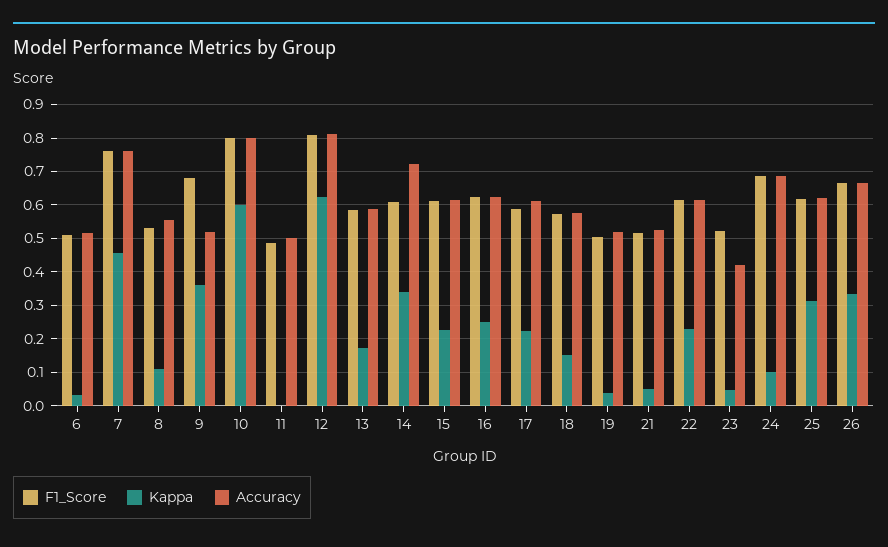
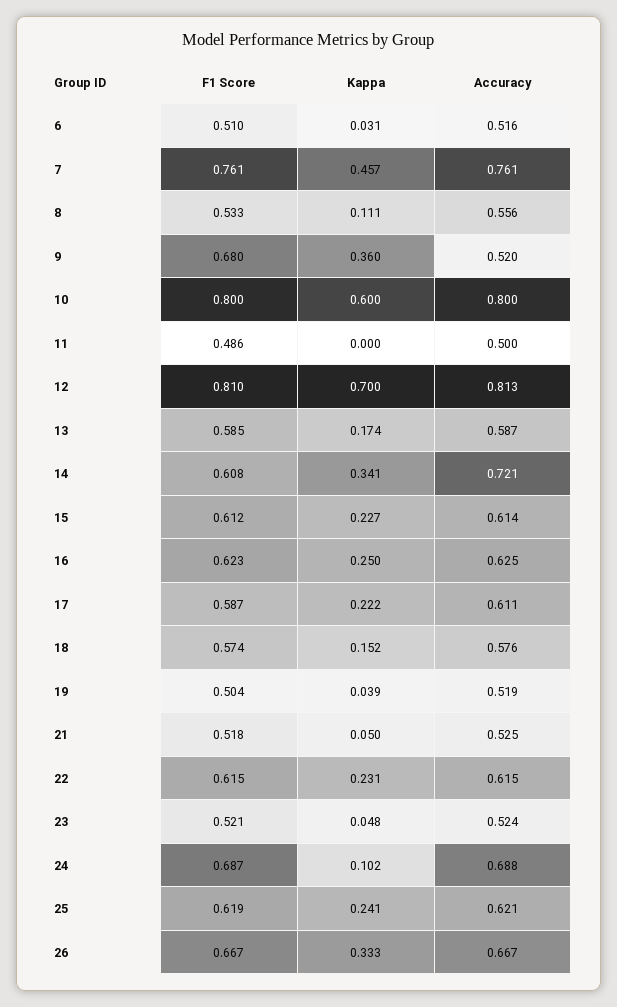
  {
    "F1_Score": {
      "6": 0.51,
      "7": 0.761,
      "8": 0.533,
      "9": 0.68,
      "10": 0.8,
      "11": 0.486,
      "12": 0.81,
      "13": 0.585,
      "14": 0.608,
      "15": 0.612,
      "16": 0.623,
      "17": 0.587,
      "18": 0.574,
      "19": 0.504,
      "21": 0.518,
      "22": 0.615,
      "23": 0.521,
      "24": 0.687,
      "25": 0.619,
      "26": 0.667
    },
    "Kappa": {
      "6": 0.031,
      "7": 0.457,
      "8": 0.111,
      "9": 0.36,
      "10": 0.6,
      "11": 0,
-     "12": 0.62,
+     "12": 0.7,
      "13": 0.174,
      "14": 0.341,
      "15": 0.227,
      "16": 0.25,
      "17": 0.222,
      "18": 0.152,
      "19": 0.039,
      "21": 0.05,
      "22": 0.231,
      "23": 0.048,
      "24": 0.102,
-     "25": 0.32,
+     "25": 0.241,
      "26": 0.333
    },
    "Accuracy": {
      "6": 0.516,
      "7": 0.761,
      "8": 0.556,
      "9": 0.52,
      "10": 0.8,
      "11": 0.5,
      "12": 0.813,
      "13": 0.587,
      "14": 0.721,
      "15": 0.614,
      "16": 0.625,
      "17": 0.611,
      "18": 0.576,
      "19": 0.519,
      "21": 0.525,
      "22": 0.615,
-     "23": 0.42,
+     "23": 0.524,
      "24": 0.688,
      "25": 0.621,
      "26": 0.667
    }
  }

